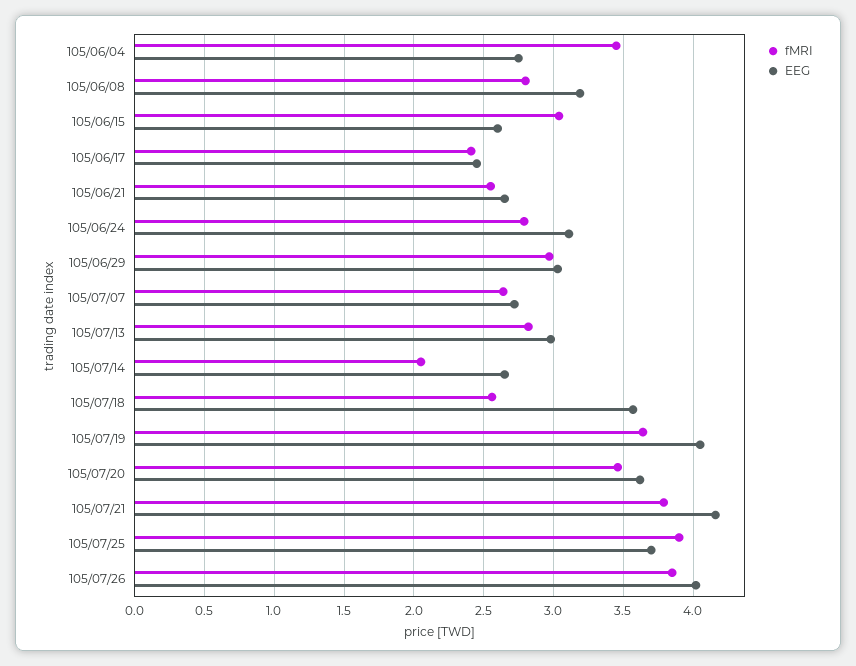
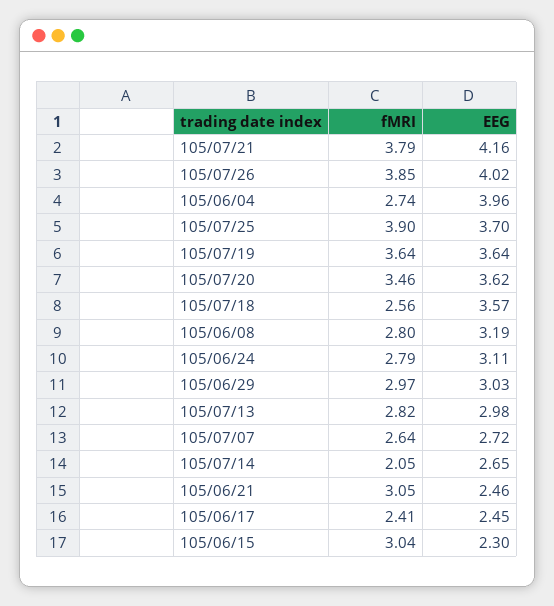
  {
    "fMRI": {
-     "105/06/04": 3.45,
+     "105/06/04": 2.74,
      "105/06/08": 2.8,
      "105/06/15": 3.04,
      "105/06/17": 2.41,
-     "105/06/21": 2.55,
+     "105/06/21": 3.05,
      "105/06/24": 2.79,
      "105/06/29": 2.97,
      "105/07/07": 2.64,
      "105/07/13": 2.82,
      "105/07/14": 2.05,
      "105/07/18": 2.56,
      "105/07/19": 3.64,
      "105/07/20": 3.46,
      "105/07/21": 3.79,
      "105/07/25": 3.9,
      "105/07/26": 3.85
    },
    "EEG": {
-     "105/06/04": 2.75,
+     "105/06/04": 3.96,
      "105/06/08": 3.19,
-     "105/06/15": 2.6,
+     "105/06/15": 2.3,
      "105/06/17": 2.45,
-     "105/06/21": 2.65,
+     "105/06/21": 2.46,
      "105/06/24": 3.11,
      "105/06/29": 3.03,
      "105/07/07": 2.72,
      "105/07/13": 2.98,
      "105/07/14": 2.65,
      "105/07/18": 3.57,
-     "105/07/19": 4.05,
+     "105/07/19": 3.64,
      "105/07/20": 3.62,
      "105/07/21": 4.16,
      "105/07/25": 3.7,
      "105/07/26": 4.02
    }
  }

